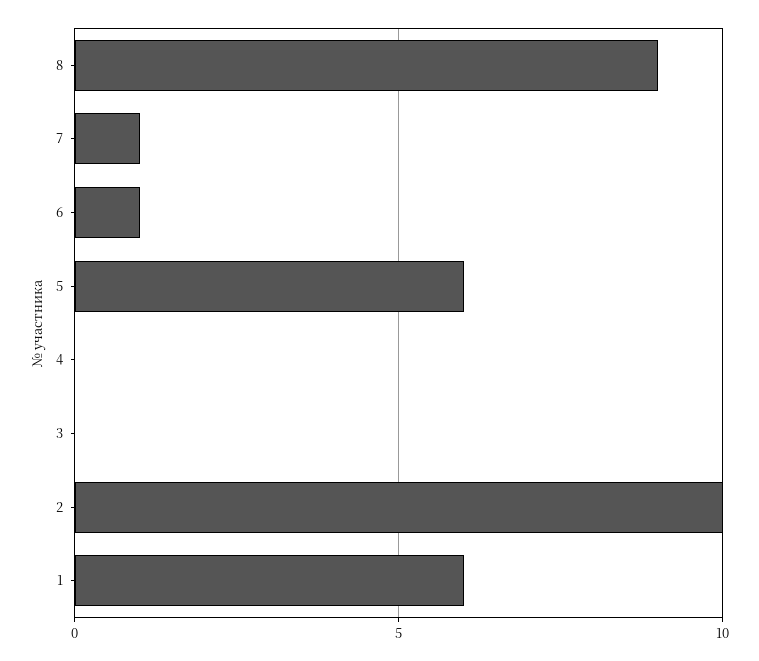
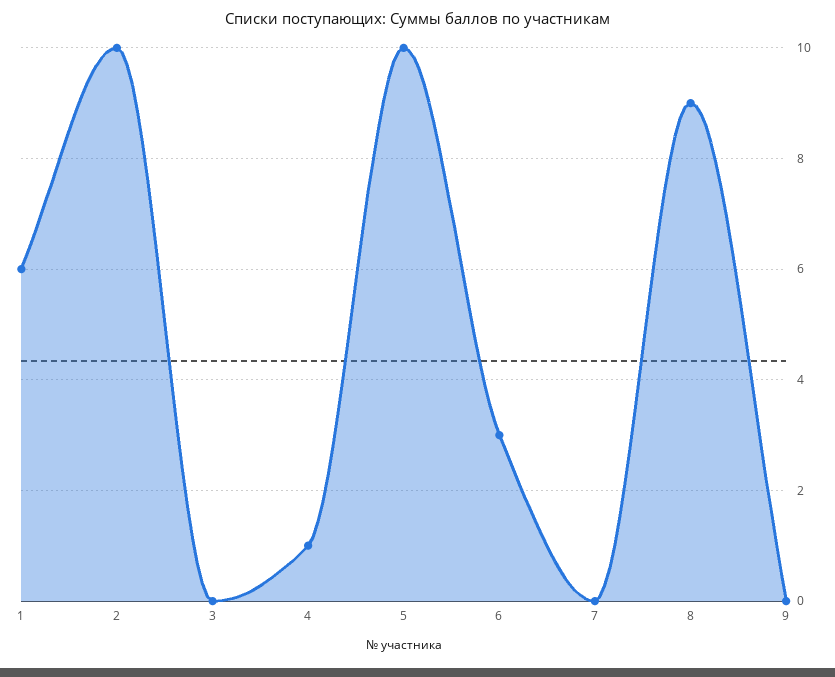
  {
    "8": 9,
-   "7": 1,
+   "7": 0,
-   "6": 1,
+   "6": 3,
-   "5": 6,
+   "5": 10,
-   "4": 0,
+   "4": 1,
    "3": 0,
    "2": 10,
-   "1": 6
+   "1": 6,
+   "9": 0
  }

